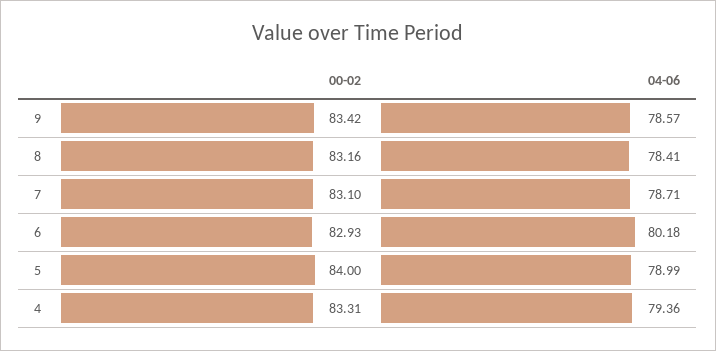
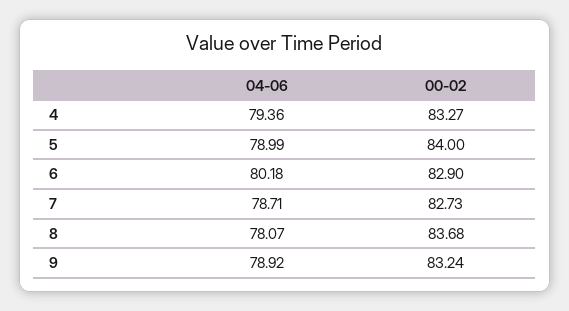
  {
    "00-02": {
-     "9": 83.42,
+     "9": 83.24,
-     "8": 83.16,
+     "8": 83.68,
-     "7": 83.1,
+     "7": 82.73,
-     "6": 82.93,
+     "6": 82.9,
      "5": 84,
-     "4": 83.31
+     "4": 83.27
    },
    "04-06": {
-     "9": 78.57,
+     "9": 78.92,
-     "8": 78.41,
+     "8": 78.07,
      "7": 78.71,
      "6": 80.18,
      "5": 78.99,
      "4": 79.36
    }
  }

